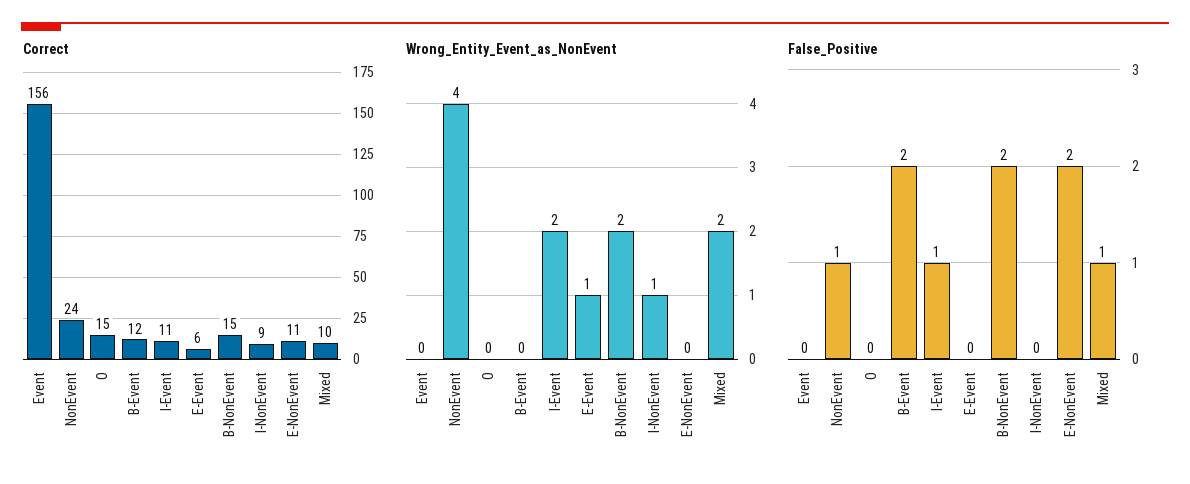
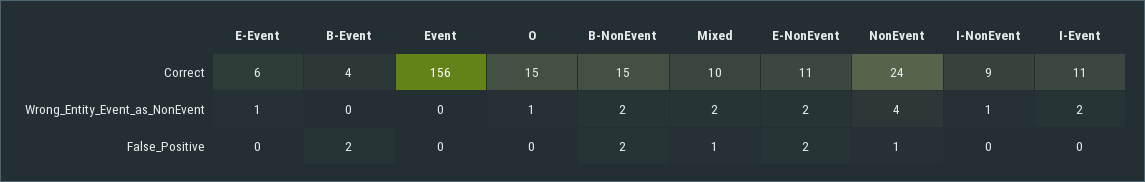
  {
    "Correct": {
      "Event": 156,
      "NonEvent": 24,
      "O": 15,
-     "B-Event": 12,
+     "B-Event": 4,
      "I-Event": 11,
      "E-Event": 6,
      "B-NonEvent": 15,
      "I-NonEvent": 9,
      "E-NonEvent": 11,
      "Mixed": 10
    },
    "Wrong_Entity_Event_as_NonEvent": {
      "Event": 0,
      "NonEvent": 4,
-     "O": 0,
+     "O": 1,
      "B-Event": 0,
      "I-Event": 2,
      "E-Event": 1,
      "B-NonEvent": 2,
      "I-NonEvent": 1,
-     "E-NonEvent": 0,
+     "E-NonEvent": 2,
      "Mixed": 2
    },
    "False_Positive": {
      "Event": 0,
      "NonEvent": 1,
      "O": 0,
      "B-Event": 2,
-     "I-Event": 1,
+     "I-Event": 0,
      "E-Event": 0,
      "B-NonEvent": 2,
      "I-NonEvent": 0,
      "E-NonEvent": 2,
      "Mixed": 1
    }
  }

